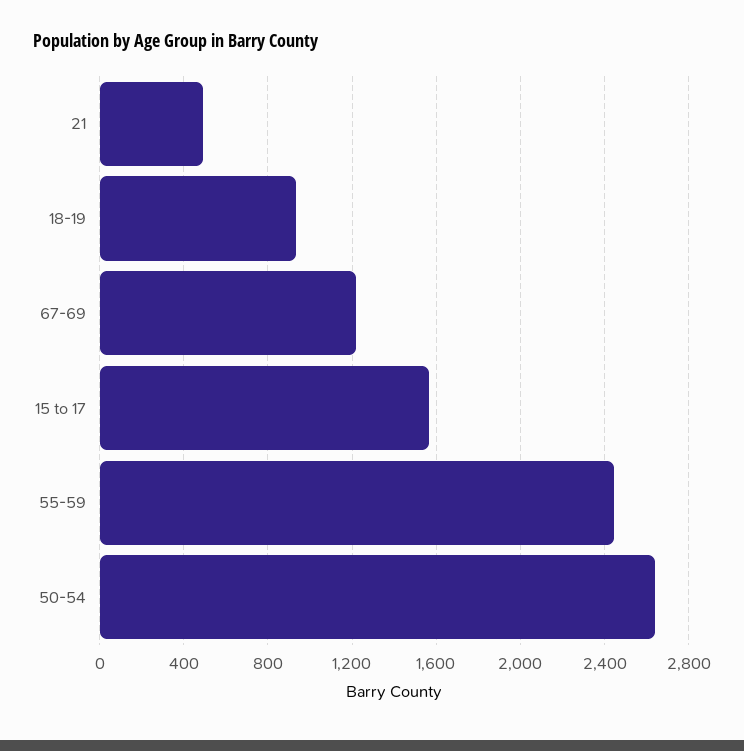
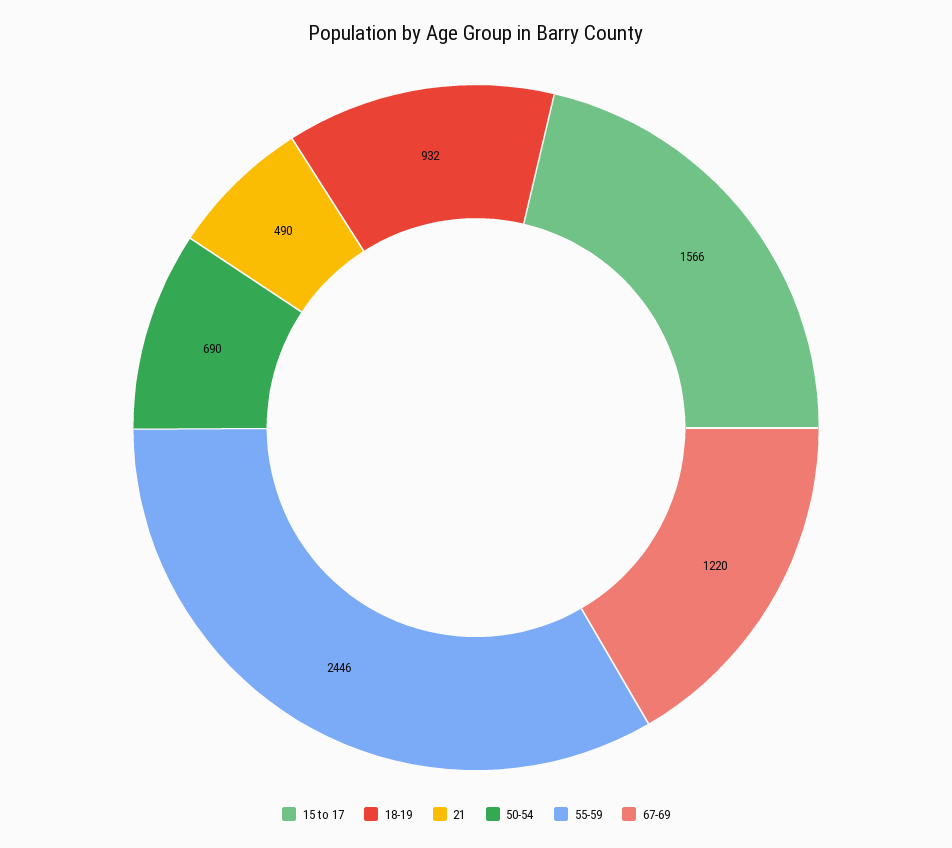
  {
    "21": 490,
    "18-19": 932,
    "67-69": 1220,
    "15 to 17": 1566,
    "55-59": 2446,
-   "50-54": 2650
+   "50-54": 690
  }

